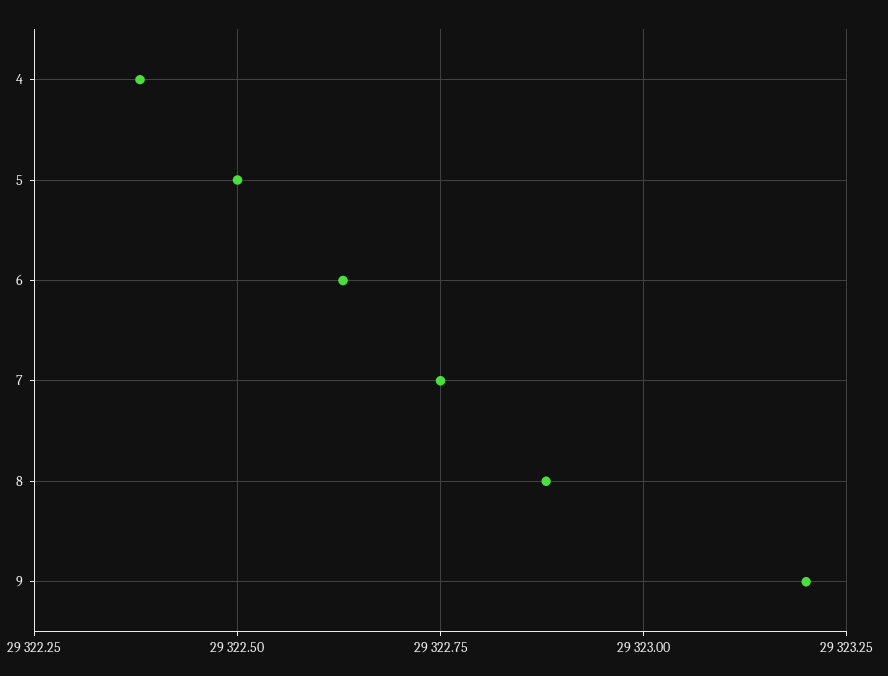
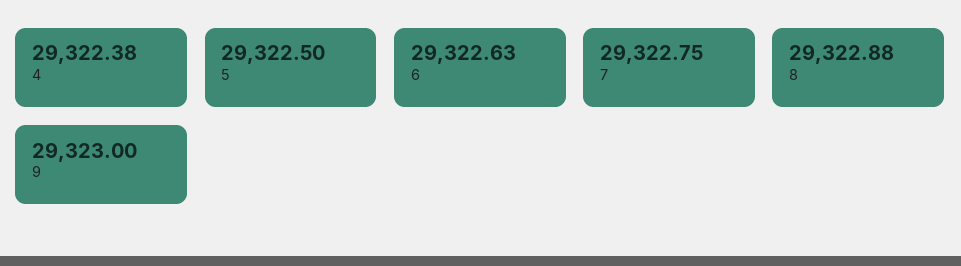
  {
    "4": 29322.38,
    "5": 29322.5,
    "6": 29322.63,
    "7": 29322.75,
    "8": 29322.88,
-   "9": 29323.2
+   "9": 29323
  }

